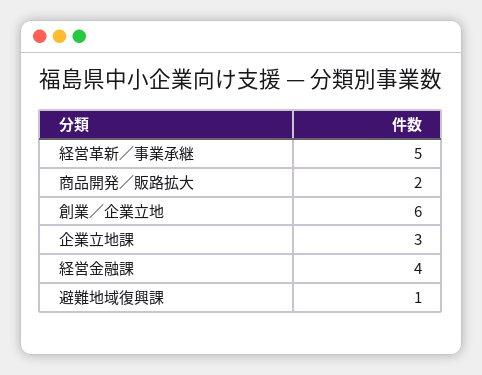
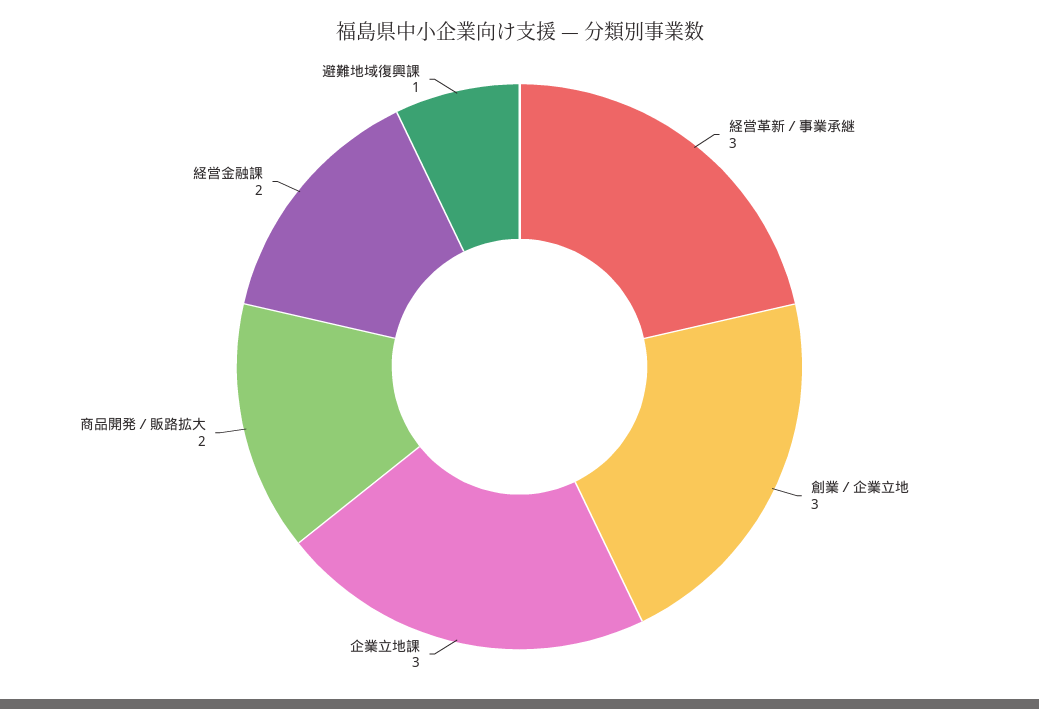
  {
-   "経営革新／事業承継": 5,
+   "経営革新／事業承継": 3,
    "商品開発／販路拡大": 2,
-   "創業／企業立地": 6,
+   "創業／企業立地": 3,
    "企業立地課": 3,
-   "経営金融課": 4,
+   "経営金融課": 2,
    "避難地域復興課": 1
  }

